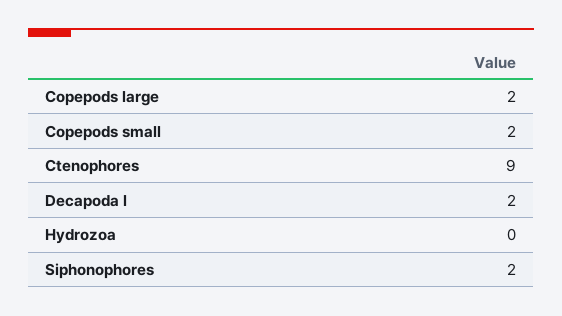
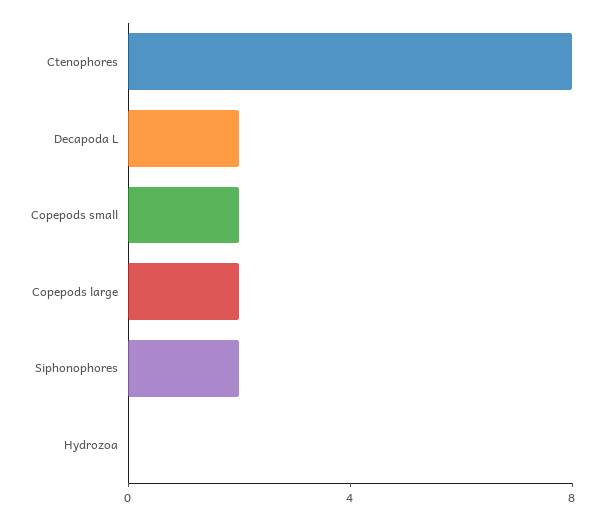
  {
    "Copepods large": 2,
    "Copepods small": 2,
-   "Ctenophores": 9,
+   "Ctenophores": 8,
    "Decapoda l": 2,
    "Hydrozoa": 0,
    "Siphonophores": 2
  }

